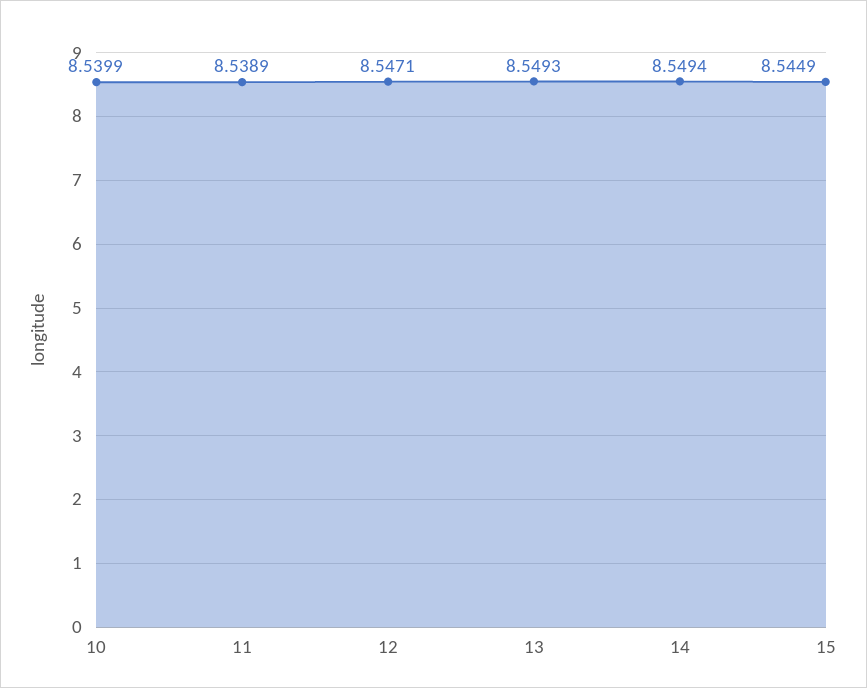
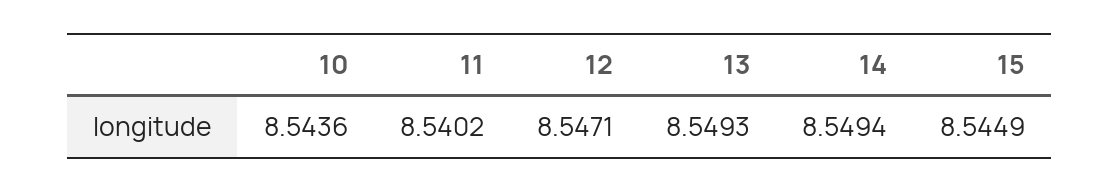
  {
-   "10": 8.5399,
+   "10": 8.5436,
-   "11": 8.5389,
+   "11": 8.5402,
    "12": 8.5471,
    "13": 8.5493,
    "14": 8.5494,
    "15": 8.5449
  }

